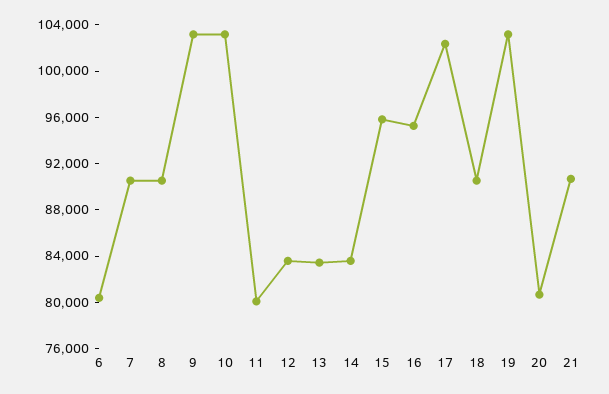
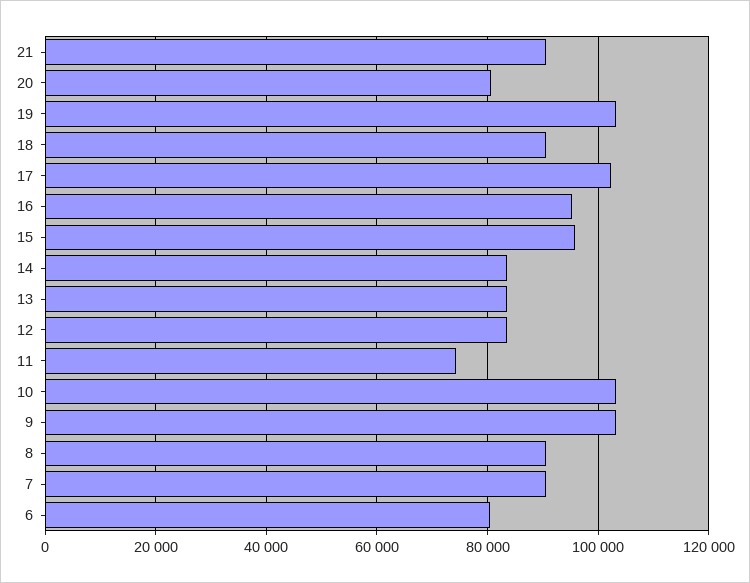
  {
    "6": 80000,
    "7": 91000,
    "8": 91000,
    "9": 103000,
    "10": 103000,
-   "11": 80000,
+   "11": 74000,
    "12": 84000,
    "13": 83000,
    "14": 84000,
    "15": 96000,
    "16": 95000,
    "17": 102000,
    "18": 91000,
    "19": 103000,
    "20": 81000,
    "21": 91000
  }

